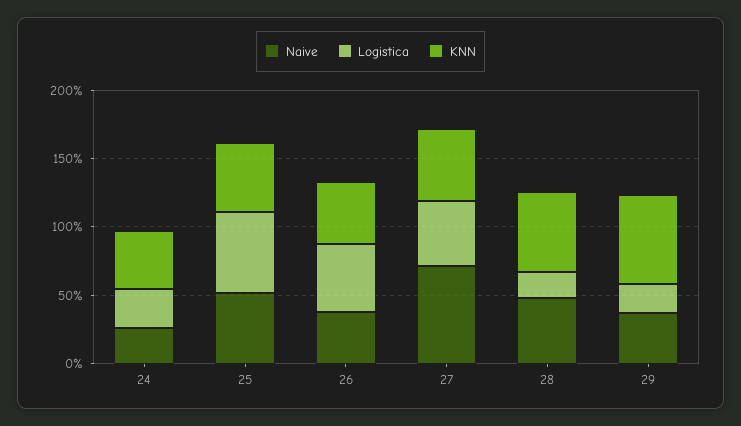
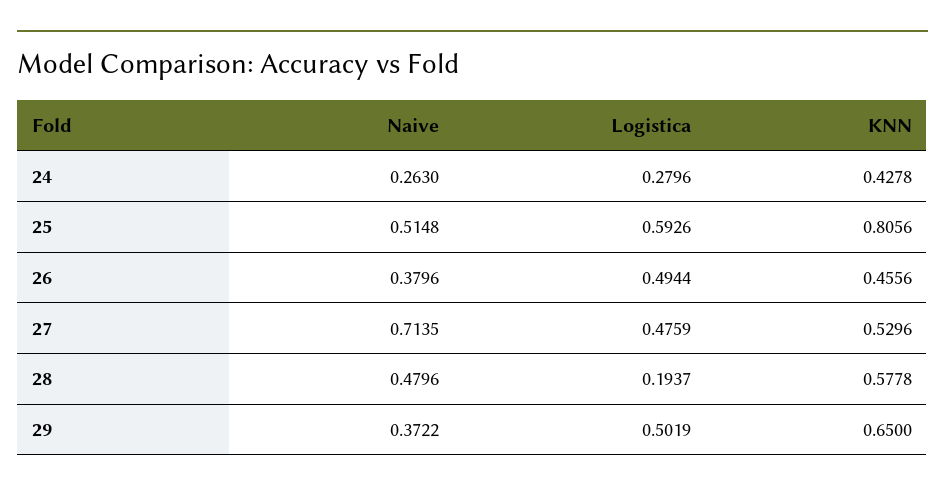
  {
    "Naive": {
      "24": 0.263,
      "25": 0.5148,
      "26": 0.3796,
      "27": 0.7135,
      "28": 0.4796,
      "29": 0.3722
    },
    "Logistica": {
      "24": 0.2796,
      "25": 0.5926,
      "26": 0.4944,
      "27": 0.4759,
      "28": 0.1937,
-     "29": 0.2
+     "29": 0.5019
    },
    "KNN": {
      "24": 0.4278,
-     "25": 0.5,
+     "25": 0.8056,
      "26": 0.4556,
      "27": 0.5296,
      "28": 0.5778,
      "29": 0.65
    }
  }

